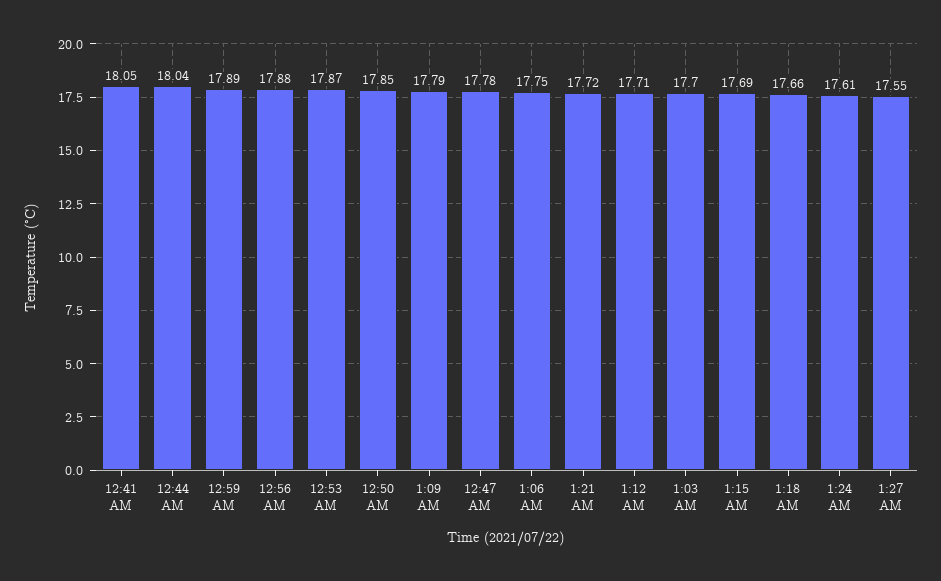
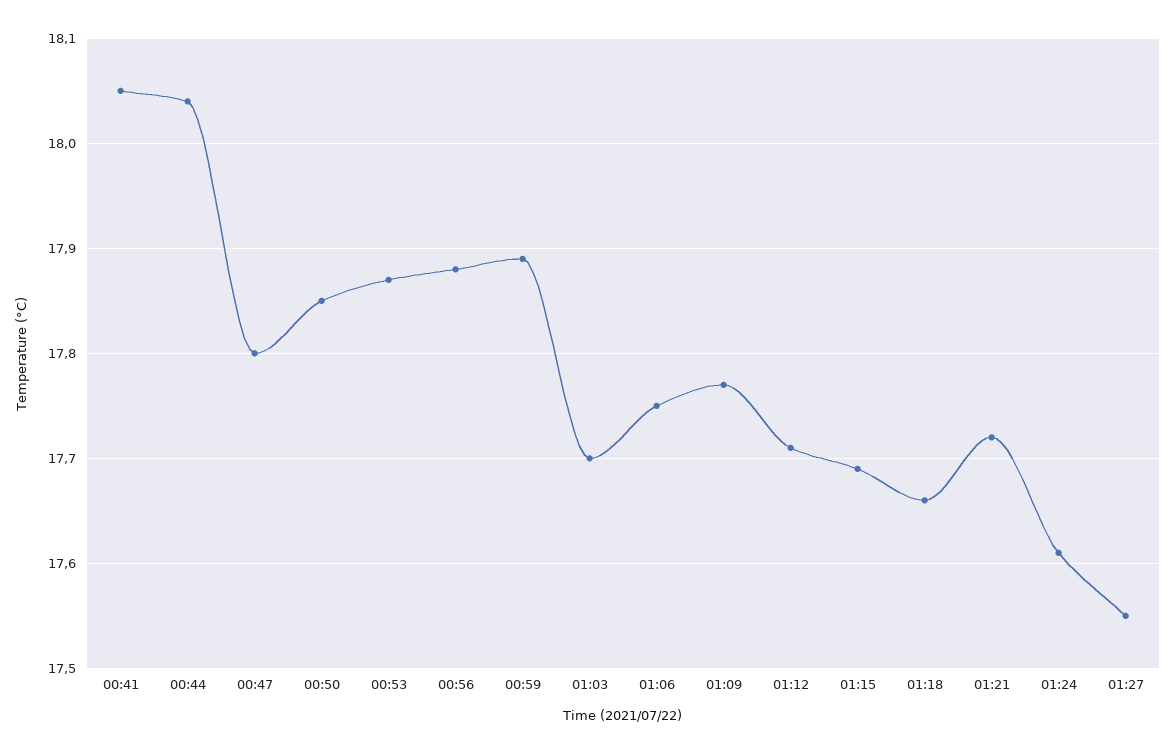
  {
    "12:41 AM": 18.05,
    "12:44 AM": 18.04,
    "12:59 AM": 17.89,
    "12:56 AM": 17.88,
    "12:53 AM": 17.87,
    "12:50 AM": 17.85,
-   "1:09 AM": 17.79,
+   "1:09 AM": 17.77,
-   "12:47 AM": 17.78,
+   "12:47 AM": 17.8,
    "1:06 AM": 17.75,
    "1:21 AM": 17.72,
    "1:12 AM": 17.71,
    "1:03 AM": 17.7,
    "1:15 AM": 17.69,
    "1:18 AM": 17.66,
    "1:24 AM": 17.61,
    "1:27 AM": 17.55
  }

